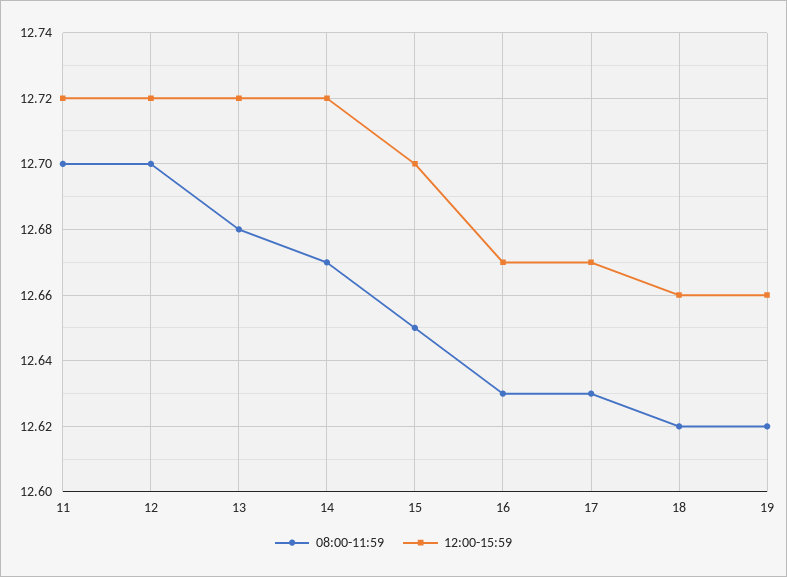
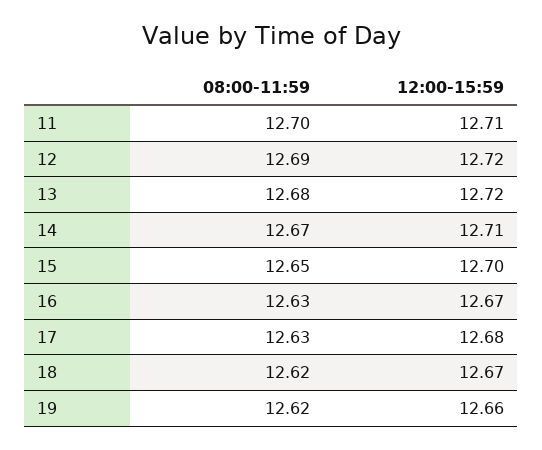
  {
    "08:00-11:59": {
      "11": 12.7,
-     "12": 12.7,
+     "12": 12.69,
      "13": 12.68,
      "14": 12.67,
      "15": 12.65,
      "16": 12.63,
      "17": 12.63,
      "18": 12.62,
      "19": 12.62
    },
    "12:00-15:59": {
-     "11": 12.72,
+     "11": 12.71,
      "12": 12.72,
      "13": 12.72,
-     "14": 12.72,
+     "14": 12.71,
      "15": 12.7,
      "16": 12.67,
-     "17": 12.67,
+     "17": 12.68,
-     "18": 12.66,
+     "18": 12.67,
      "19": 12.66
    }
  }

